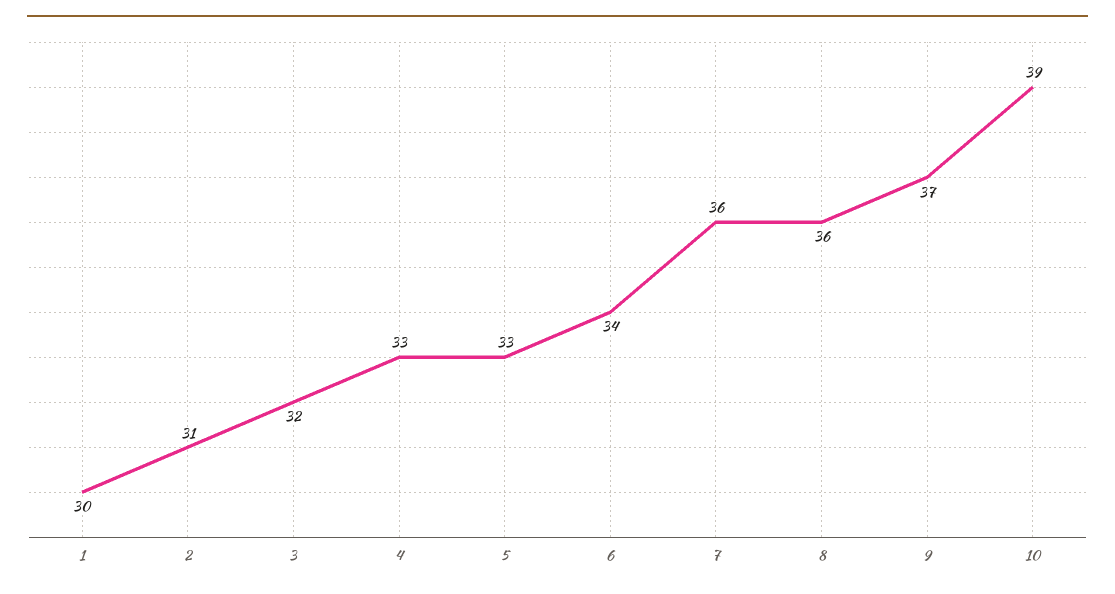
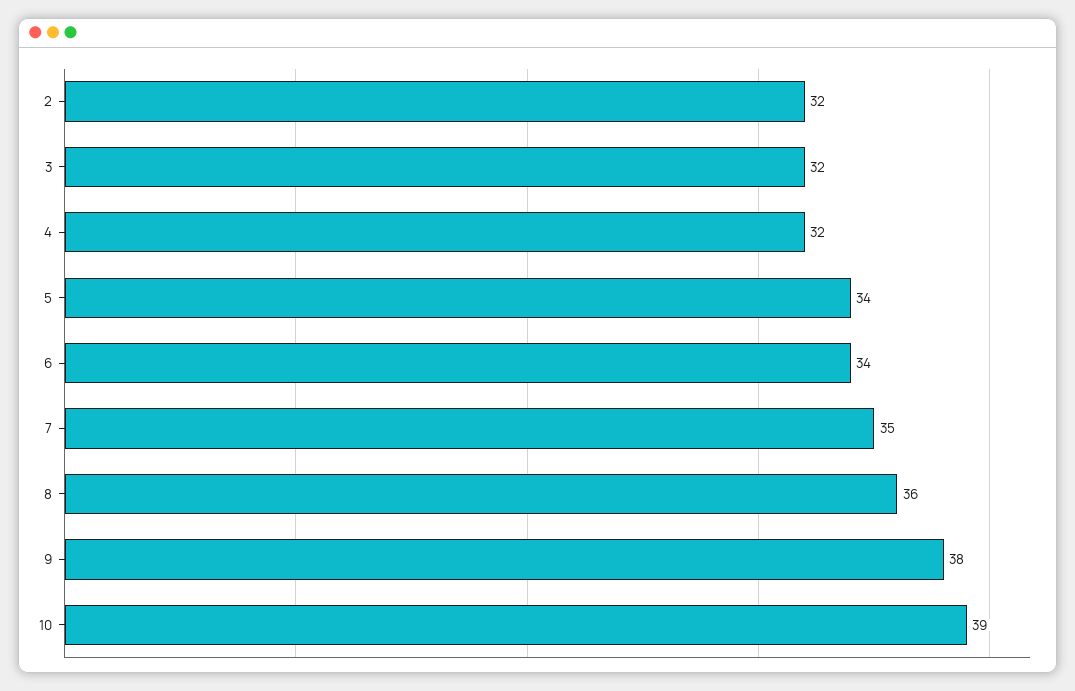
  {
-   "1": 30,
-   "2": 31,
+   "2": 32,
    "3": 32,
-   "4": 33,
+   "4": 32,
-   "5": 33,
+   "5": 34,
    "6": 34,
-   "7": 36,
+   "7": 35,
    "8": 36,
-   "9": 37,
+   "9": 38,
    "10": 39
  }

